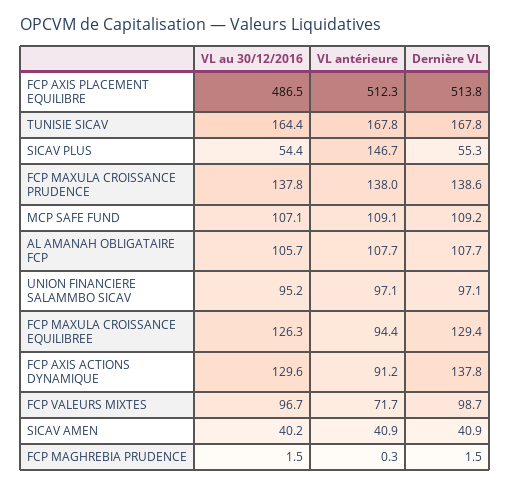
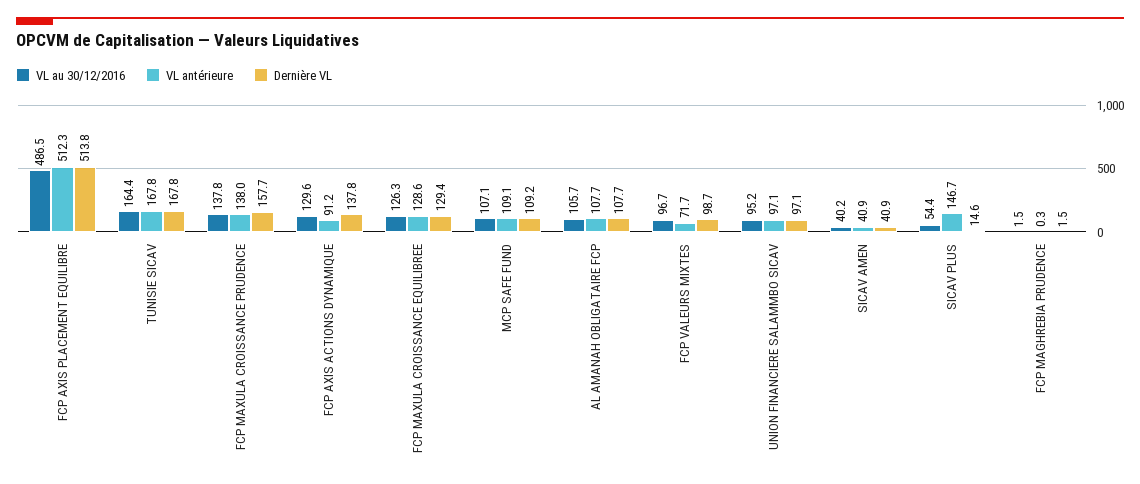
  {
    "VL au 30/12/2016": {
      "FCP AXIS PLACEMENT EQUILIBRE": 486.5,
      "TUNISIE SICAV": 164.4,
      "SICAV PLUS": 54.4,
      "FCP MAXULA CROISSANCE PRUDENCE": 137.8,
      "MCP SAFE FUND": 107.1,
      "AL AMANAH OBLIGATAIRE FCP": 105.7,
      "UNION FINANCIERE SALAMMBO SICAV": 95.2,
      "FCP MAXULA CROISSANCE EQUILIBREE": 126.3,
      "FCP AXIS ACTIONS DYNAMIQUE": 129.6,
      "FCP VALEURS MIXTES": 96.7,
      "SICAV AMEN": 40.2,
      "FCP MAGHREBIA PRUDENCE": 1.5
    },
    "VL antérieure": {
      "FCP AXIS PLACEMENT EQUILIBRE": 512.3,
      "TUNISIE SICAV": 167.8,
      "SICAV PLUS": 146.7,
      "FCP MAXULA CROISSANCE PRUDENCE": 138,
      "MCP SAFE FUND": 109.1,
      "AL AMANAH OBLIGATAIRE FCP": 107.7,
      "UNION FINANCIERE SALAMMBO SICAV": 97.1,
-     "FCP MAXULA CROISSANCE EQUILIBREE": 94.4,
+     "FCP MAXULA CROISSANCE EQUILIBREE": 128.6,
      "FCP AXIS ACTIONS DYNAMIQUE": 91.2,
      "FCP VALEURS MIXTES": 71.7,
      "SICAV AMEN": 40.9,
      "FCP MAGHREBIA PRUDENCE": 0.3
    },
    "Dernière VL": {
      "FCP AXIS PLACEMENT EQUILIBRE": 513.8,
      "TUNISIE SICAV": 167.8,
-     "SICAV PLUS": 55.3,
+     "SICAV PLUS": 14.6,
-     "FCP MAXULA CROISSANCE PRUDENCE": 138.6,
+     "FCP MAXULA CROISSANCE PRUDENCE": 157.7,
      "MCP SAFE FUND": 109.2,
      "AL AMANAH OBLIGATAIRE FCP": 107.7,
      "UNION FINANCIERE SALAMMBO SICAV": 97.1,
      "FCP MAXULA CROISSANCE EQUILIBREE": 129.4,
      "FCP AXIS ACTIONS DYNAMIQUE": 137.8,
      "FCP VALEURS MIXTES": 98.7,
      "SICAV AMEN": 40.9,
      "FCP MAGHREBIA PRUDENCE": 1.5
    }
  }

